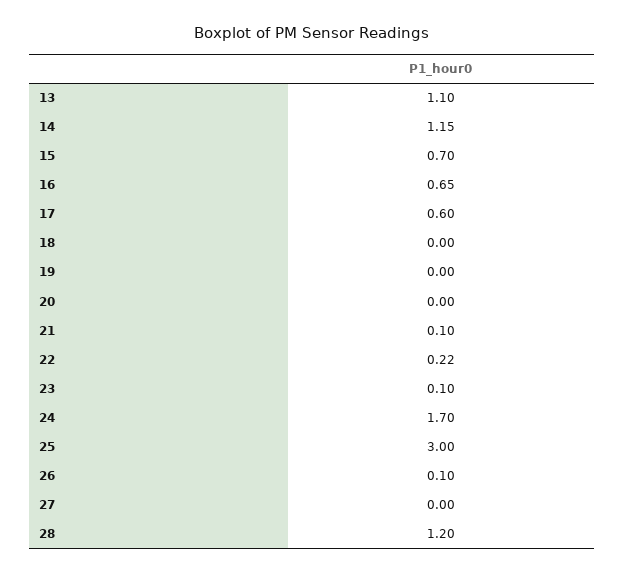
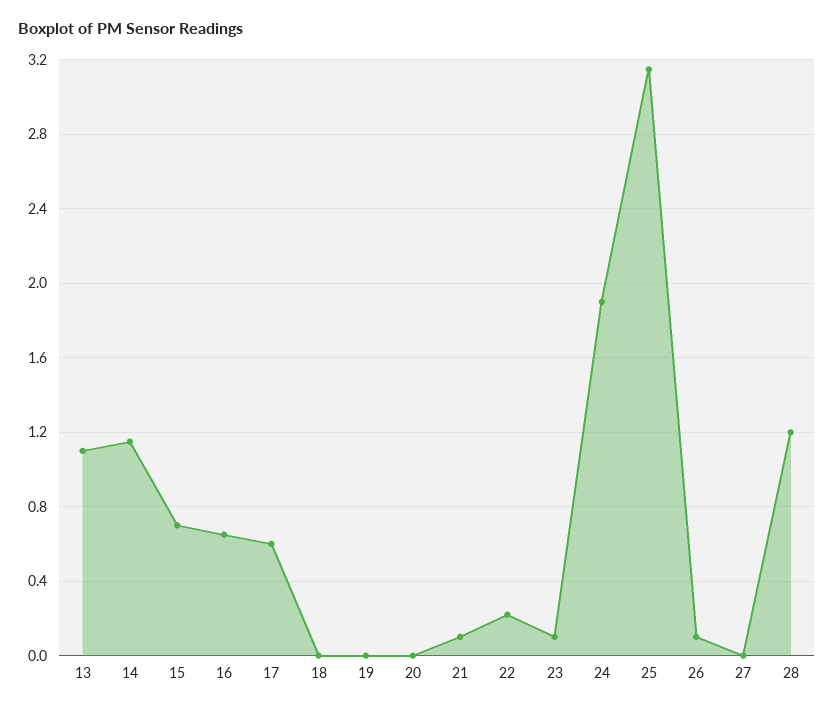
  {
    "13": 1.1,
    "14": 1.15,
    "15": 0.7,
    "16": 0.65,
    "17": 0.6,
    "18": 0,
    "19": 0,
    "20": 0,
    "21": 0.1,
    "22": 0.22,
    "23": 0.1,
-   "24": 1.7,
+   "24": 1.9,
-   "25": 3,
+   "25": 3.15,
    "26": 0.1,
    "27": 0,
    "28": 1.2
  }

